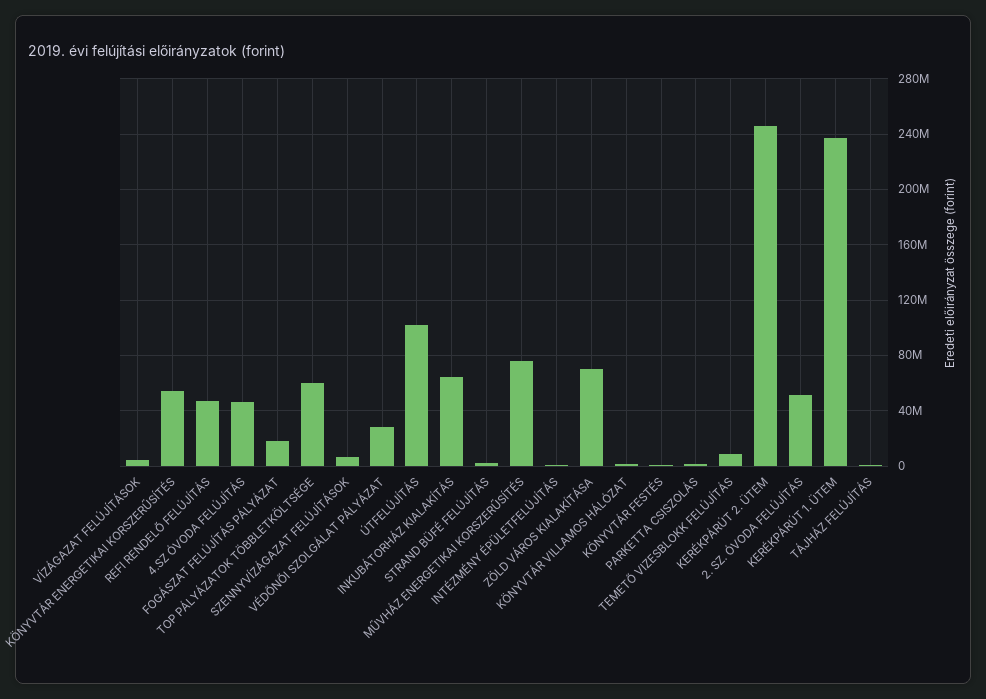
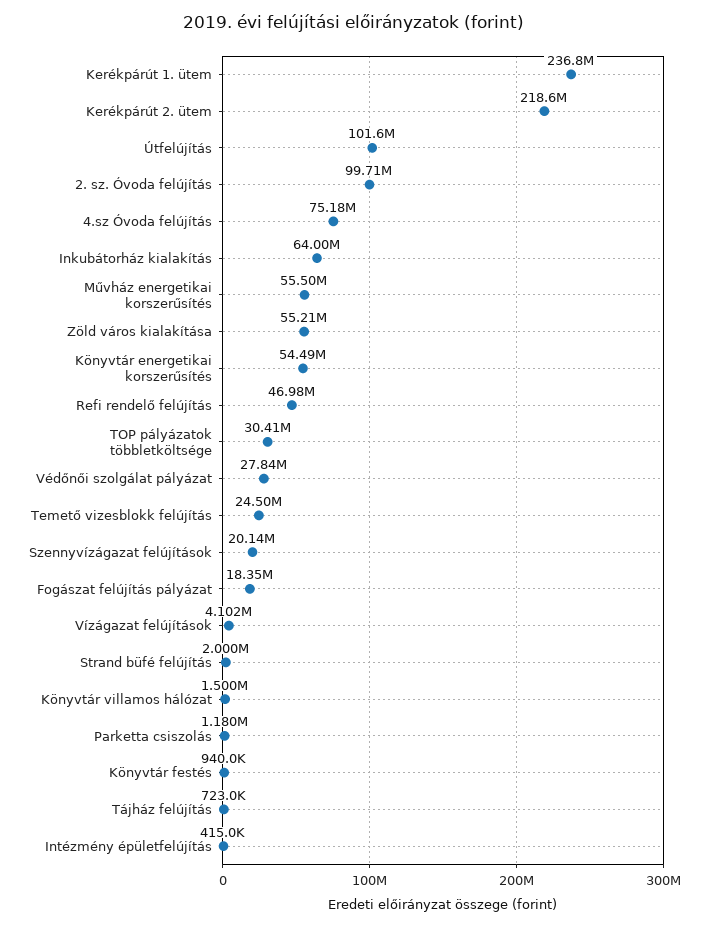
  {
    "VÍZÁGAZAT FELÚJÍTÁSOK": 4102000,
    "KÖNYVTÁR ENERGETIKAI KORSZERŰSÍTÉS": 54490000,
    "REFI RENDELŐ FELÚJÍTÁS": 46980000,
-   "4.SZ ÓVODA FELÚJÍTÁS": 45000000,
+   "4.SZ ÓVODA FELÚJÍTÁS": 75180000,
    "FOGÁSZAT FELÚJÍTÁS PÁLYÁZAT": 18350000,
-   "TOP PÁLYÁZATOK TÖBBLETKÖLTSÉGE": 60000000,
+   "TOP PÁLYÁZATOK TÖBBLETKÖLTSÉGE": 30410000,
-   "SZENNYVÍZÁGAZAT FELÚJÍTÁSOK": 5000000,
+   "SZENNYVÍZÁGAZAT FELÚJÍTÁSOK": 20140000,
    "VÉDŐNŐI SZOLGÁLAT PÁLYÁZAT": 27840000,
    "ÚTFELÚJÍTÁS": 101600000,
    "INKUBÁTORHÁZ KIALAKÍTÁS": 64000000,
    "STRAND BÜFÉ FELÚJÍTÁS": 2000000,
-   "MŰVHÁZ ENERGETIKAI KORSZERŰSÍTÉS": 75000000,
+   "MŰVHÁZ ENERGETIKAI KORSZERŰSÍTÉS": 55500000,
    "INTÉZMÉNY ÉPÜLETFELÚJÍTÁS": 415000,
-   "ZÖLD VÁROS KIALAKÍTÁSA": 70000000,
+   "ZÖLD VÁROS KIALAKÍTÁSA": 55210000,
    "KÖNYVTÁR VILLAMOS HÁLÓZAT": 1500000,
    "KÖNYVTÁR FESTÉS": 940000,
    "PARKETTA CSISZOLÁS": 1180000,
-   "TEMETŐ VIZESBLOKK FELÚJÍTÁS": 10000000,
+   "TEMETŐ VIZESBLOKK FELÚJÍTÁS": 24500000,
-   "KERÉKPÁRÚT 2. ÜTEM": 245000000,
+   "KERÉKPÁRÚT 2. ÜTEM": 218600000,
-   "2. SZ. ÓVODA FELÚJÍTÁS": 50000000,
+   "2. SZ. ÓVODA FELÚJÍTÁS": 99710000,
    "KERÉKPÁRÚT 1. ÜTEM": 236800000,
    "TÁJHÁZ FELÚJÍTÁS": 723000
  }

